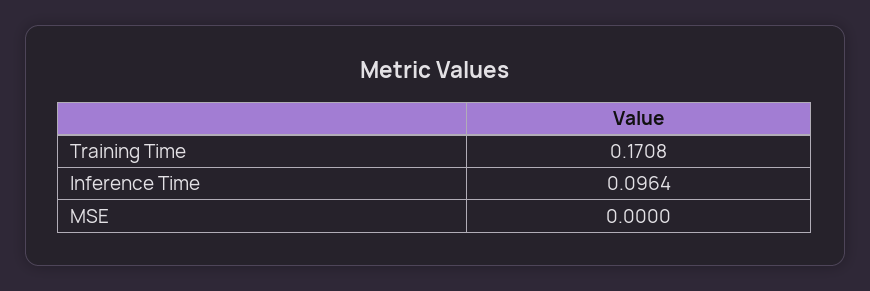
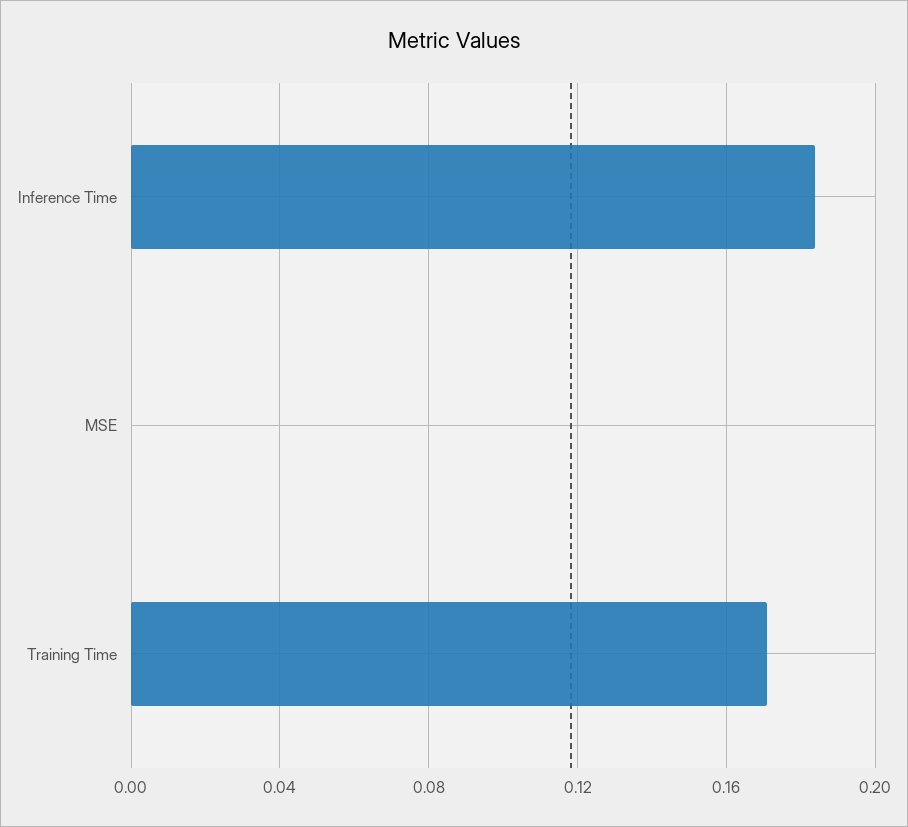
  {
    "Training Time": 0.1708,
-   "Inference Time": 0.0964,
+   "Inference Time": 0.185,
    "MSE": 0
  }

